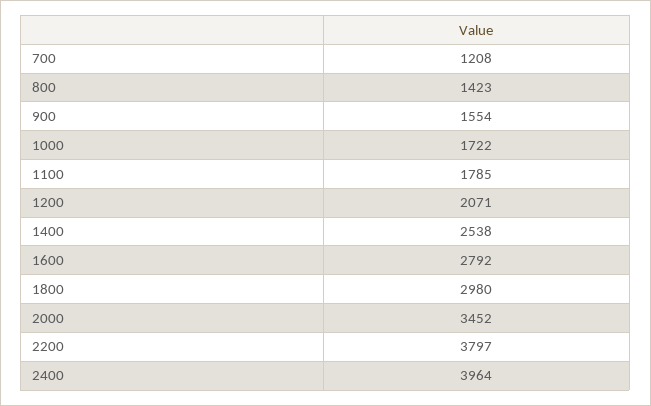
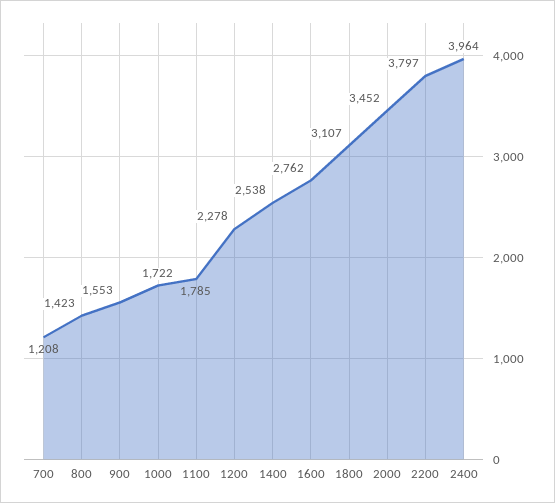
  {
    "700": 1208,
    "800": 1423,
-   "900": 1554,
+   "900": 1553,
    "1000": 1722,
    "1100": 1785,
-   "1200": 2071,
+   "1200": 2278,
    "1400": 2538,
-   "1600": 2792,
+   "1600": 2762,
-   "1800": 2980,
+   "1800": 3107,
    "2000": 3452,
    "2200": 3797,
    "2400": 3964
  }

